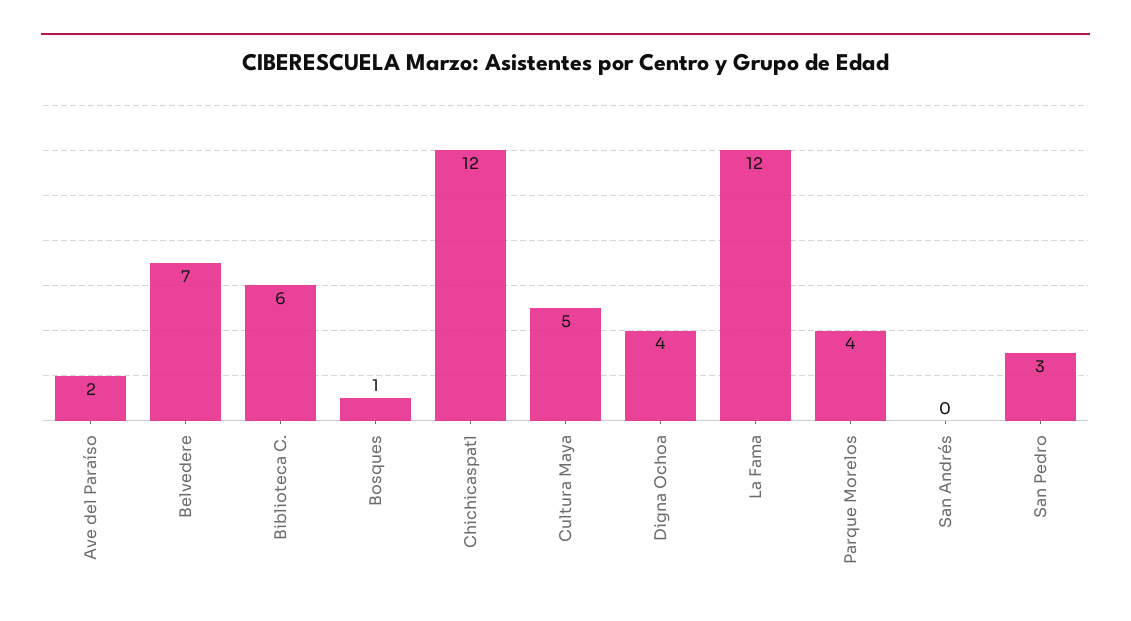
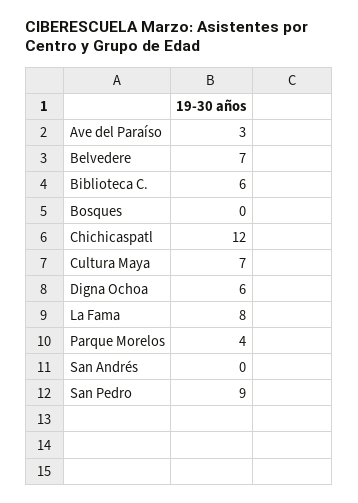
  {
-   "Ave del Paraíso": 2,
+   "Ave del Paraíso": 3,
    "Belvedere": 7,
    "Biblioteca C.": 6,
-   "Bosques": 1,
+   "Bosques": 0,
    "Chichicaspatl": 12,
-   "Cultura Maya": 5,
+   "Cultura Maya": 7,
-   "Digna Ochoa": 4,
+   "Digna Ochoa": 6,
-   "La Fama": 12,
+   "La Fama": 8,
    "Parque Morelos": 4,
    "San Andrés": 0,
-   "San Pedro": 3
+   "San Pedro": 9
  }

